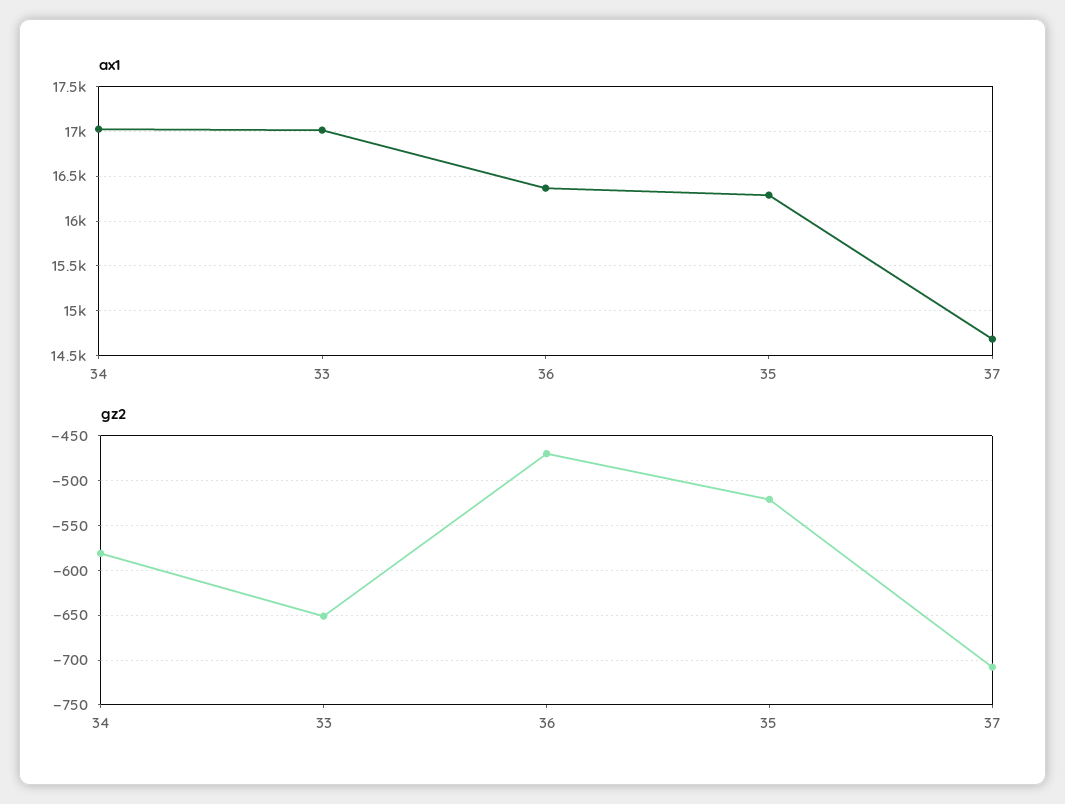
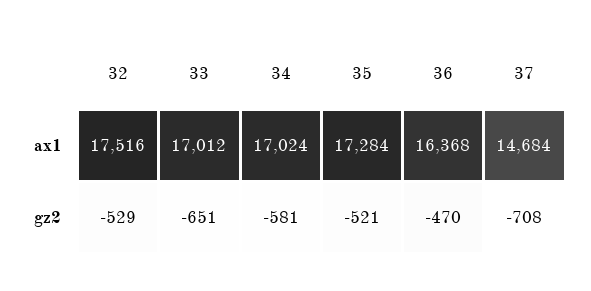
  {
    "ax1": {
      "34": 17024,
      "33": 17012,
      "36": 16368,
-     "35": 16300,
+     "35": 17284,
-     "37": 14684
+     "37": 14684,
+     "32": 17516
    },
    "gz2": {
      "34": -581,
      "33": -651,
      "36": -470,
      "35": -521,
-     "37": -708
+     "37": -708,
+     "32": -529
    }
  }

